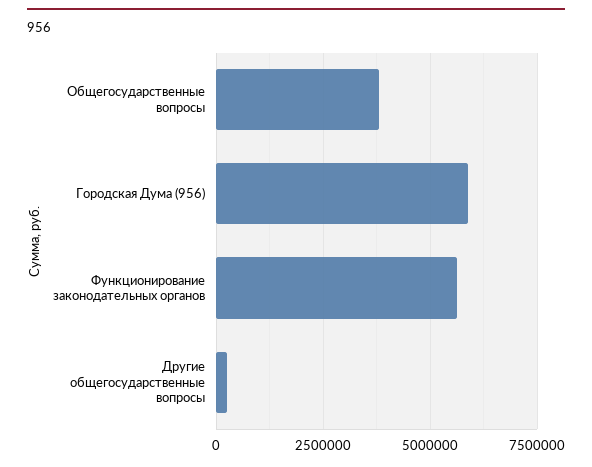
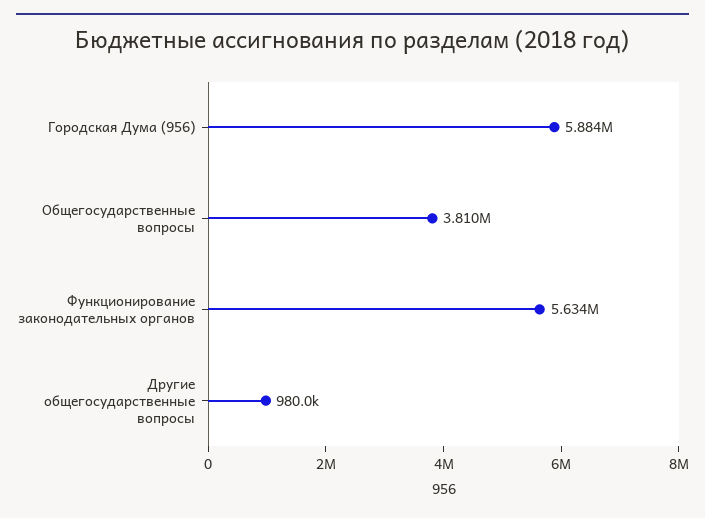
  {
    "Общегосударственные вопросы": 3810000,
    "Городская Дума (956)": 5884000,
    "Функционирование законодательных органов": 5634000,
-   "Другие общегосударственные вопросы": 250000
+   "Другие общегосударственные вопросы": 980000
  }

